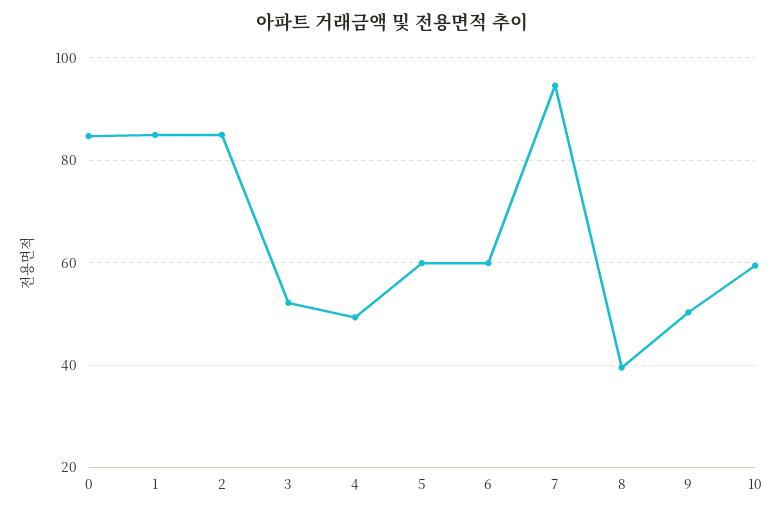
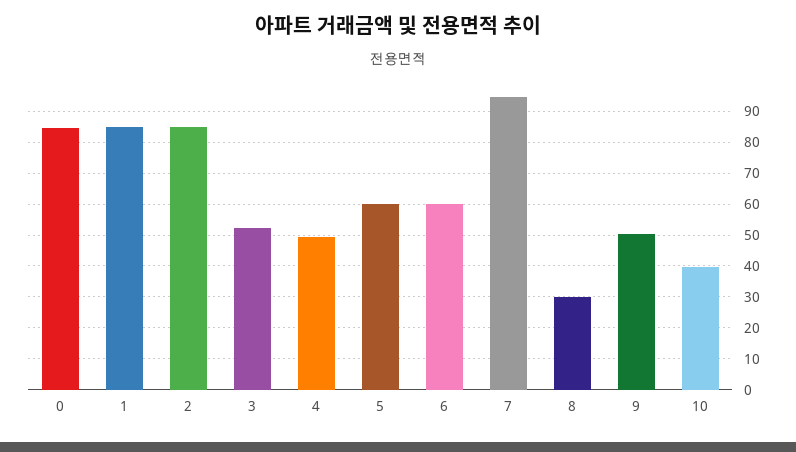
  {
    "0": 84,
    "1": 84,
    "2": 84,
    "3": 52,
    "4": 50,
    "5": 60,
    "6": 60,
    "7": 94,
-   "8": 40,
+   "8": 30,
    "9": 50,
-   "10": 60
+   "10": 40
  }

